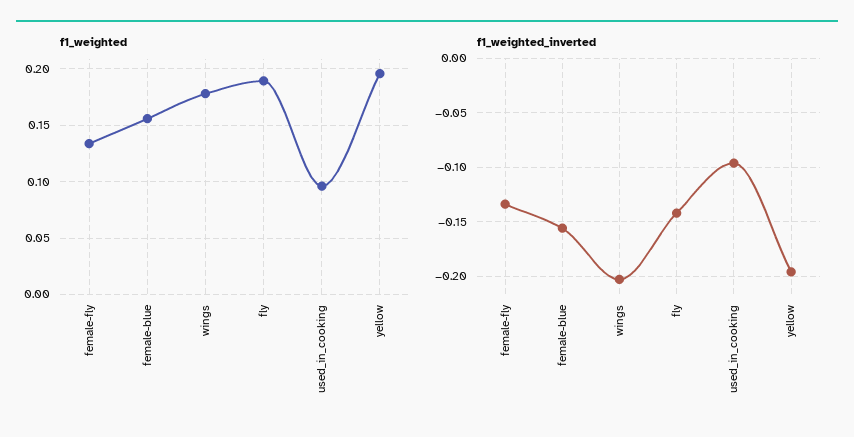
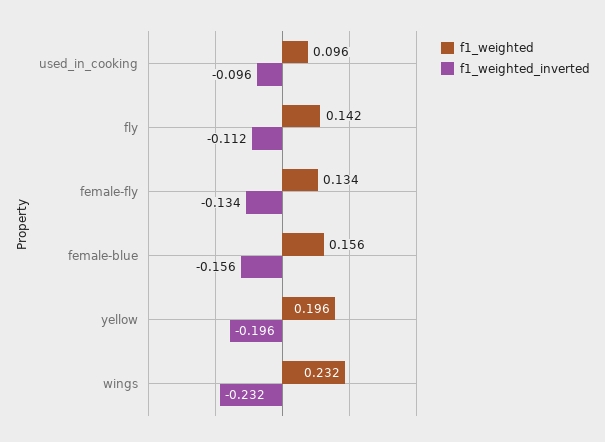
  {
    "f1_weighted": {
      "female-fly": 0.134,
      "female-blue": 0.156,
-     "wings": 0.18,
+     "wings": 0.232,
-     "fly": 0.19,
+     "fly": 0.142,
      "used_in_cooking": 0.096,
      "yellow": 0.196
    },
    "f1_weighted_inverted": {
      "female-fly": -0.134,
      "female-blue": -0.156,
-     "wings": -0.2,
+     "wings": -0.232,
-     "fly": -0.14,
+     "fly": -0.112,
      "used_in_cooking": -0.096,
      "yellow": -0.196
    }
  }

